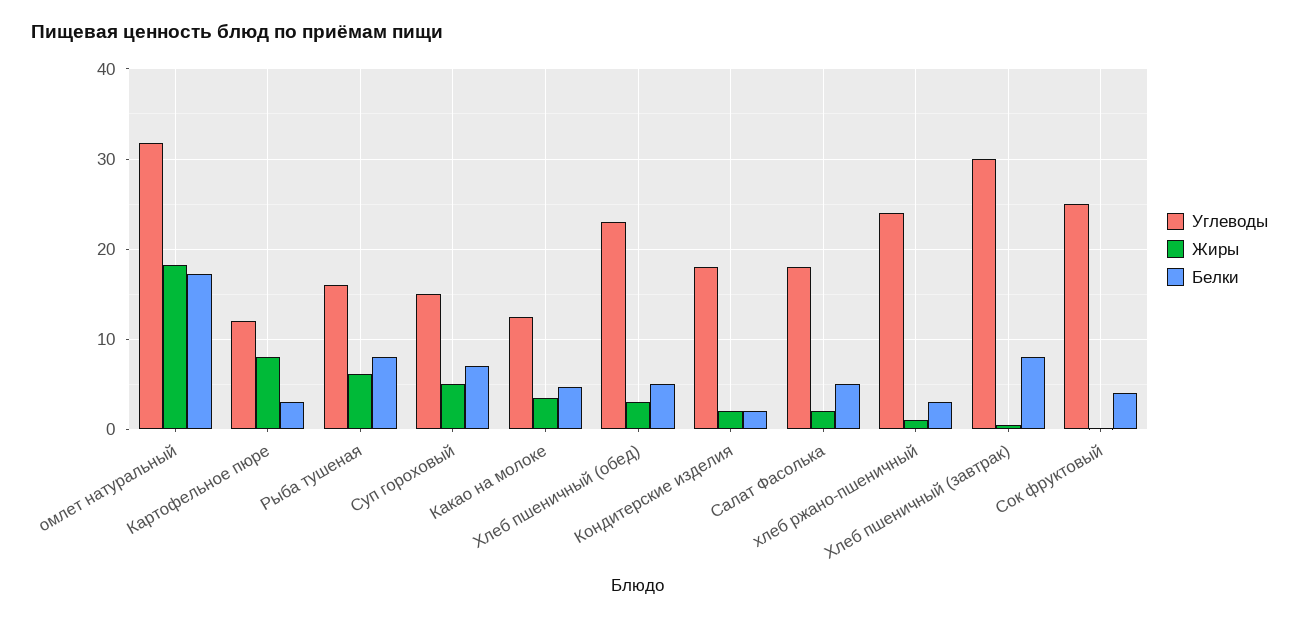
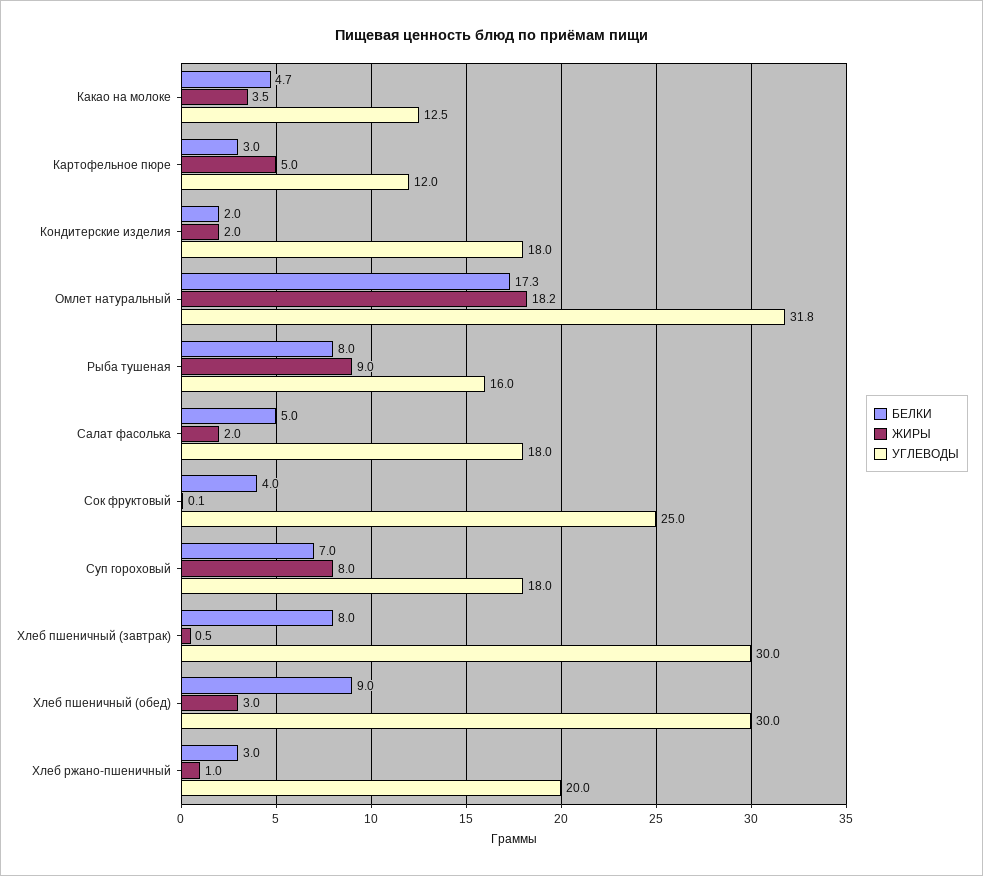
  {
    "Углеводы": {
      "омлет натуральный": 31.8,
      "Картофельное пюре": 12,
      "Рыба тушеная": 16,
-     "Суп гороховый": 15,
+     "Суп гороховый": 18,
      "Какао на молоке": 12.5,
-     "Хлеб пшеничный (обед)": 23,
+     "Хлеб пшеничный (обед)": 30,
      "Кондитерские изделия": 18,
      "Салат Фасолька": 18,
-     "хлеб ржано-пшеничный": 24,
+     "хлеб ржано-пшеничный": 20,
      "Хлеб пшеничный (завтрак)": 30,
      "Сок фруктовый": 25
    },
    "Жиры": {
      "омлет натуральный": 18.2,
-     "Картофельное пюре": 8,
+     "Картофельное пюре": 5,
-     "Рыба тушеная": 6,
+     "Рыба тушеная": 9,
-     "Суп гороховый": 5,
+     "Суп гороховый": 8,
      "Какао на молоке": 3.5,
      "Хлеб пшеничный (обед)": 3,
      "Кондитерские изделия": 2,
      "Салат Фасолька": 2,
      "хлеб ржано-пшеничный": 1,
      "Хлеб пшеничный (завтрак)": 0.5,
      "Сок фруктовый": 0.1
    },
    "Белки": {
      "омлет натуральный": 17.3,
      "Картофельное пюре": 3,
      "Рыба тушеная": 8,
      "Суп гороховый": 7,
      "Какао на молоке": 4.7,
-     "Хлеб пшеничный (обед)": 5,
+     "Хлеб пшеничный (обед)": 9,
      "Кондитерские изделия": 2,
      "Салат Фасолька": 5,
      "хлеб ржано-пшеничный": 3,
      "Хлеб пшеничный (завтрак)": 8,
      "Сок фруктовый": 4
    }
  }

